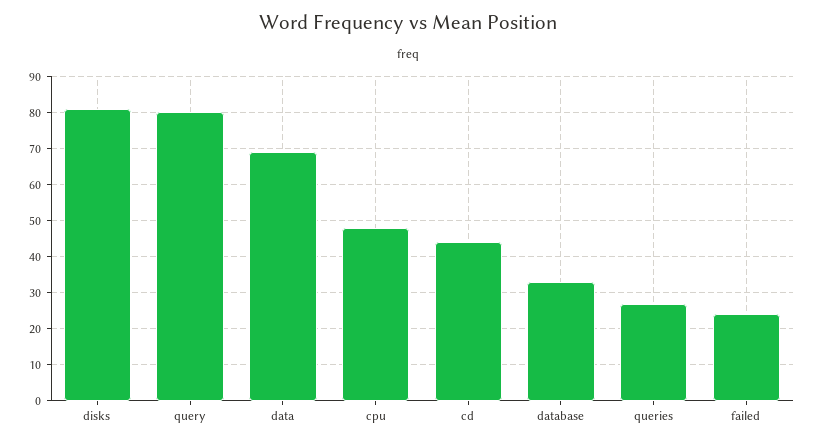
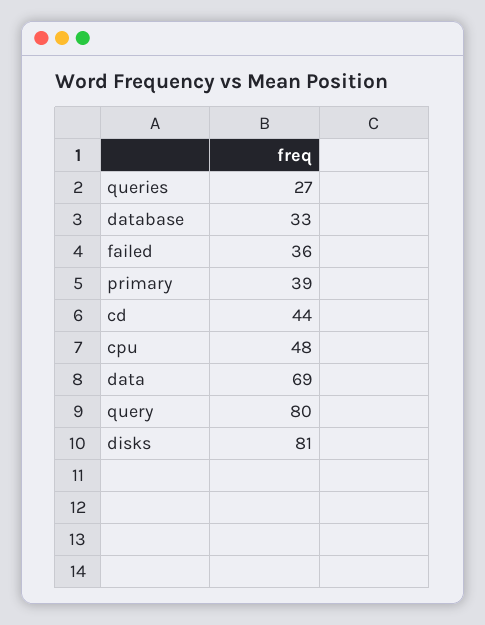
  {
    "disks": 81,
    "query": 80,
    "data": 69,
    "cpu": 48,
    "cd": 44,
    "database": 33,
    "queries": 27,
-   "failed": 25
+   "failed": 36,
+   "primary": 39
  }

